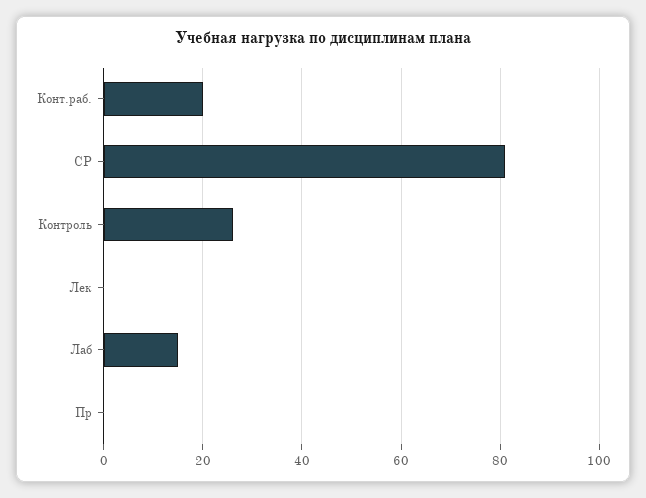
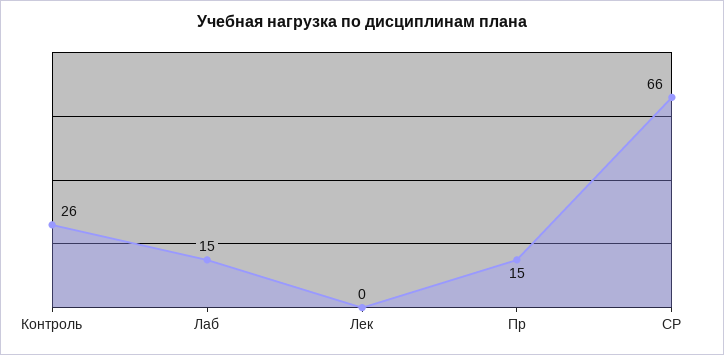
  {
-   "Конт.раб.": 20,
-   "СР": 80,
+   "СР": 66,
    "Контроль": 26,
    "Лек": 0,
    "Лаб": 15,
-   "Пр": 0
+   "Пр": 15
  }

